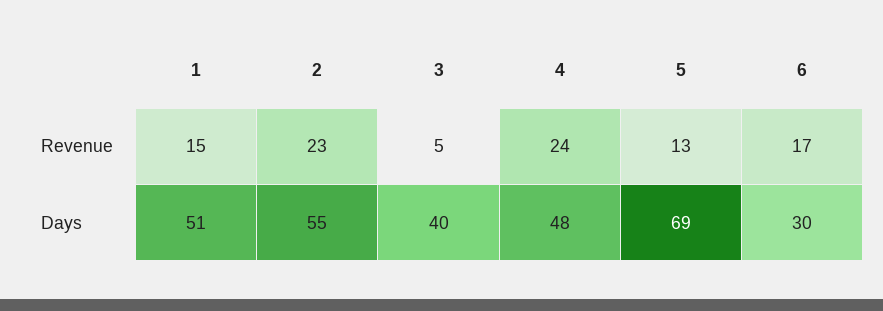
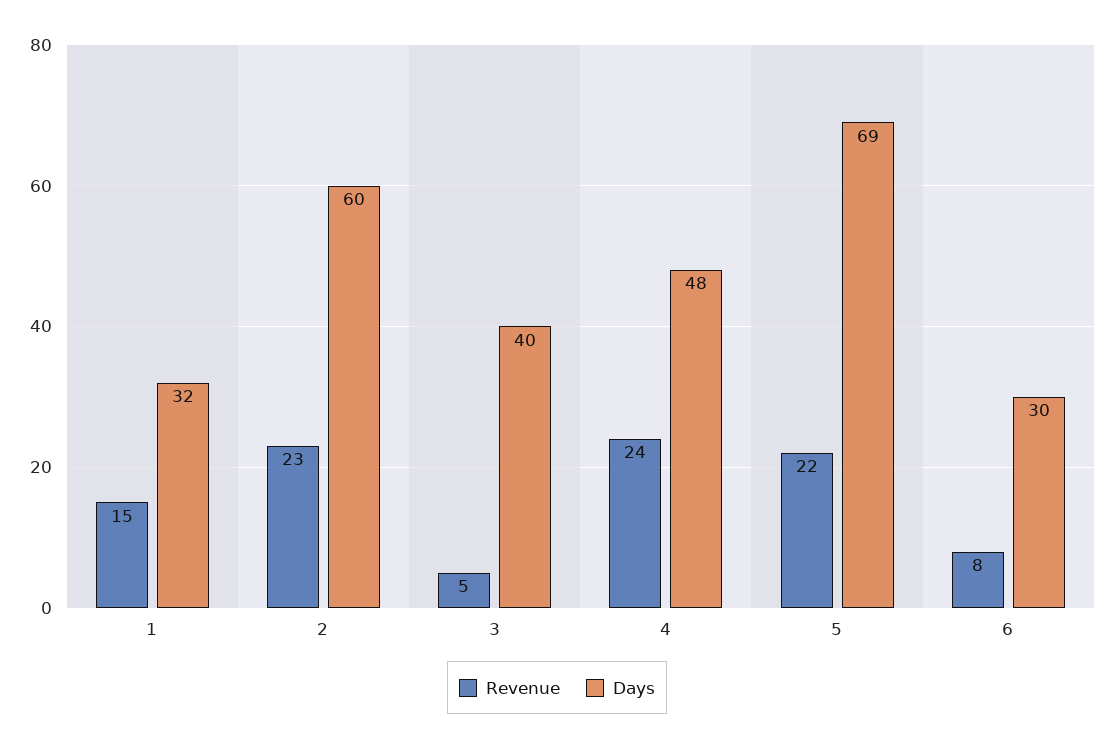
  {
    "Revenue": {
      "1": 15,
      "2": 23,
      "3": 5,
      "4": 24,
-     "5": 13,
+     "5": 22,
-     "6": 17
+     "6": 8
    },
    "Days": {
-     "1": 51,
+     "1": 32,
-     "2": 55,
+     "2": 60,
      "3": 40,
      "4": 48,
      "5": 69,
      "6": 30
    }
  }

